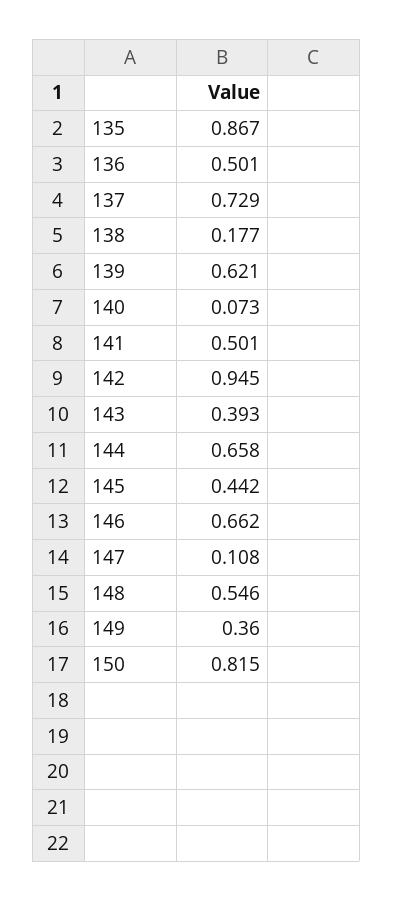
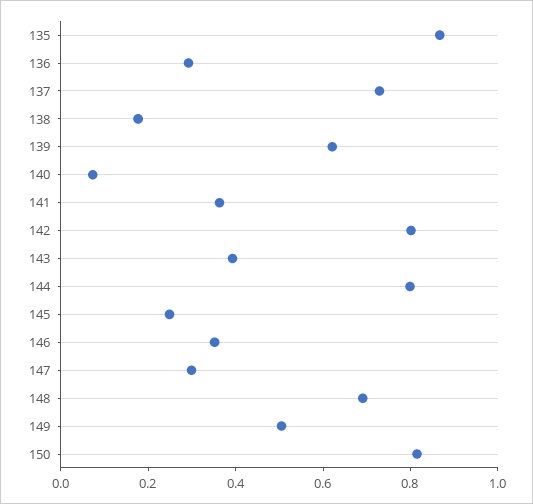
  {
    "135": 0.867,
-   "136": 0.501,
+   "136": 0.3,
    "137": 0.729,
    "138": 0.177,
    "139": 0.621,
    "140": 0.073,
-   "141": 0.501,
+   "141": 0.35,
-   "142": 0.945,
+   "142": 0.8,
    "143": 0.393,
-   "144": 0.658,
+   "144": 0.8,
-   "145": 0.442,
+   "145": 0.25,
-   "146": 0.662,
+   "146": 0.35,
-   "147": 0.108,
+   "147": 0.3,
-   "148": 0.546,
+   "148": 0.7,
-   "149": 0.36,
+   "149": 0.5,
    "150": 0.815
  }

